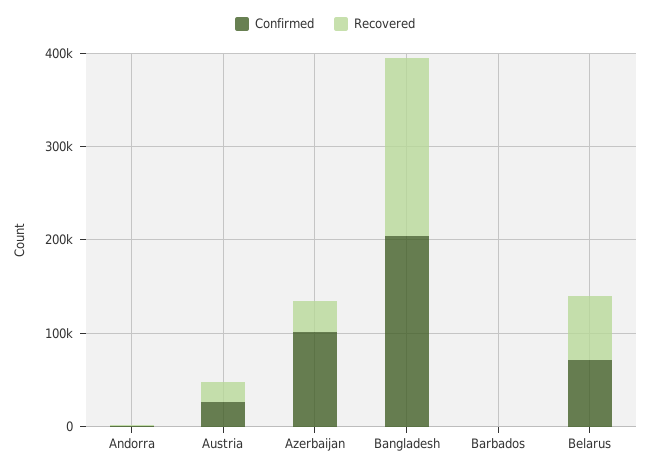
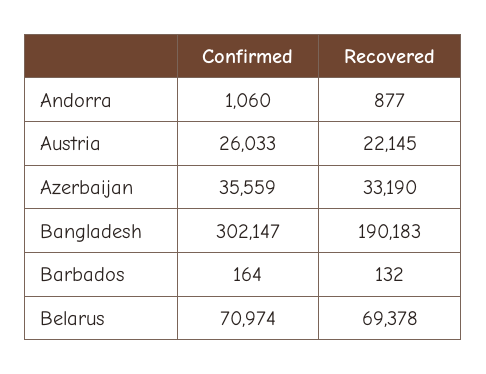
  {
    "Confirmed": {
      "Andorra": 1060,
      "Austria": 26033,
-     "Azerbaijan": 100000,
+     "Azerbaijan": 35559,
-     "Bangladesh": 200000,
+     "Bangladesh": 302147,
      "Barbados": 164,
      "Belarus": 70974
    },
    "Recovered": {
      "Andorra": 877,
      "Austria": 22145,
      "Azerbaijan": 33190,
      "Bangladesh": 190183,
      "Barbados": 132,
      "Belarus": 69378
    }
  }

